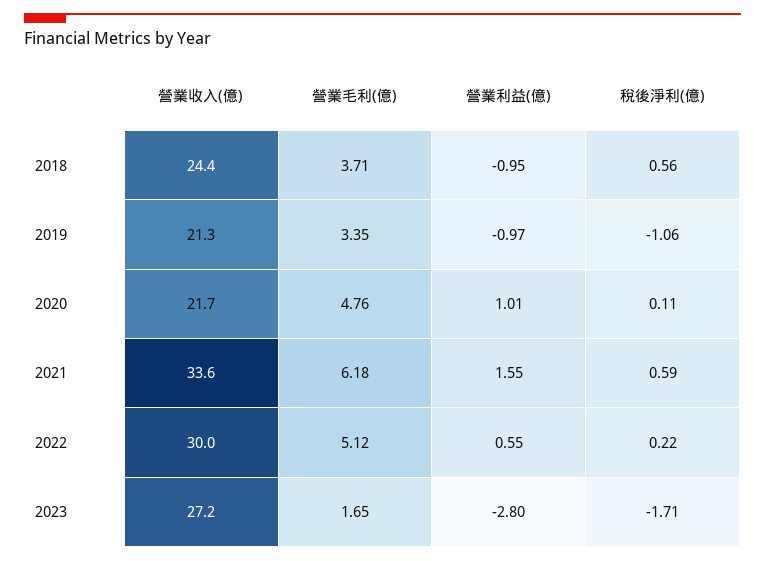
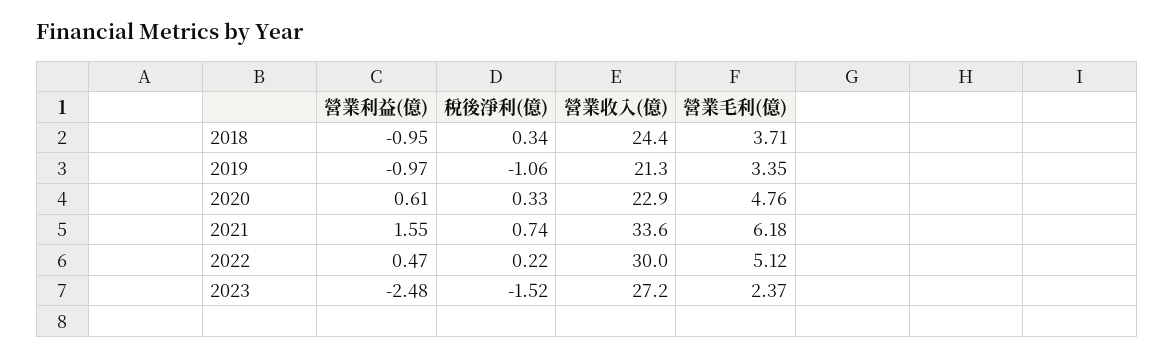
  {
    "營業收入(億)": {
      "2018": 24.4,
      "2019": 21.3,
-     "2020": 21.7,
+     "2020": 22.9,
      "2021": 33.6,
      "2022": 30,
      "2023": 27.2
    },
    "營業毛利(億)": {
      "2018": 3.71,
      "2019": 3.35,
      "2020": 4.76,
      "2021": 6.18,
      "2022": 5.12,
-     "2023": 1.65
+     "2023": 2.37
    },
    "營業利益(億)": {
      "2018": -0.95,
      "2019": -0.97,
-     "2020": 1.01,
+     "2020": 0.61,
      "2021": 1.55,
-     "2022": 0.55,
+     "2022": 0.47,
-     "2023": -2.8
+     "2023": -2.48
    },
    "稅後淨利(億)": {
-     "2018": 0.56,
+     "2018": 0.34,
      "2019": -1.06,
-     "2020": 0.11,
+     "2020": 0.33,
-     "2021": 0.59,
+     "2021": 0.74,
      "2022": 0.22,
-     "2023": -1.71
+     "2023": -1.52
    }
  }

